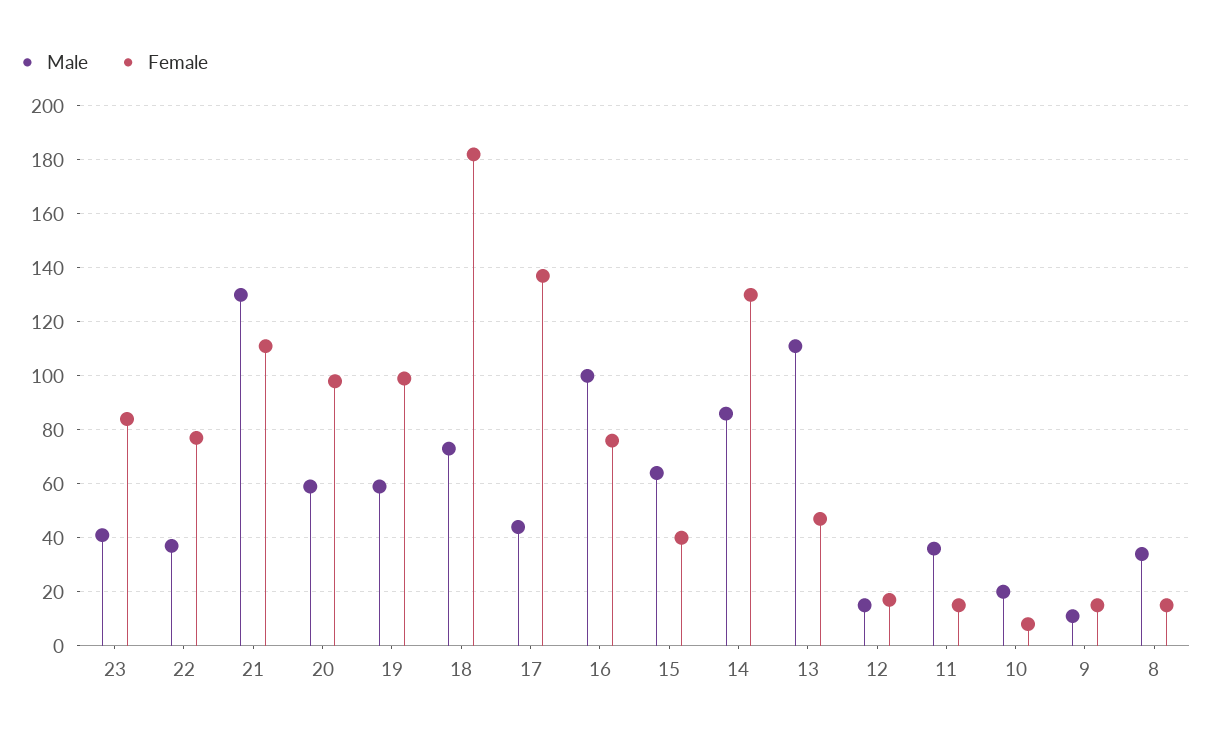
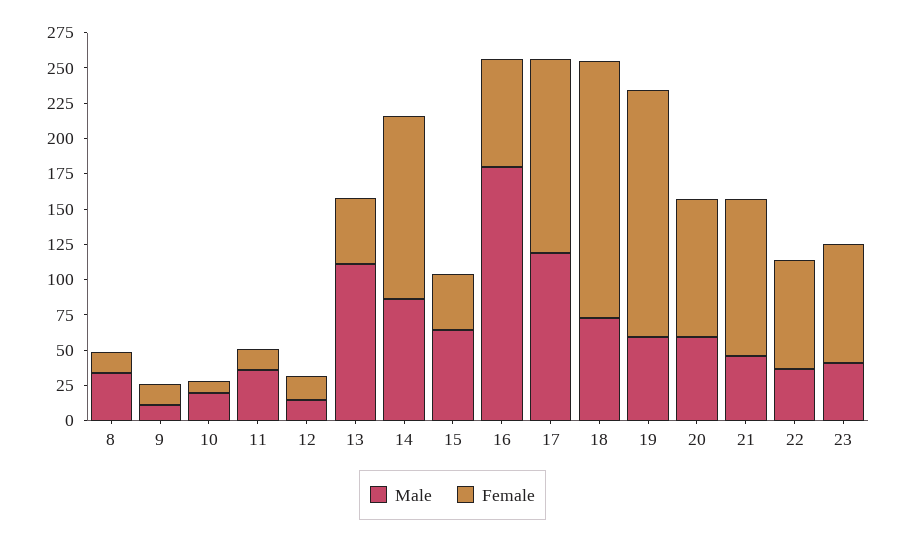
  {
    "Male": {
      "23": 40,
      "22": 35,
-     "21": 130,
+     "21": 50,
      "20": 60,
      "19": 60,
      "18": 75,
-     "17": 45,
+     "17": 125,
-     "16": 100,
+     "16": 175,
      "15": 65,
      "14": 85,
      "13": 110,
      "12": 15,
      "11": 35,
      "10": 20,
      "9": 10,
      "8": 35
    },
    "Female": {
      "23": 85,
      "22": 75,
      "21": 110,
      "20": 100,
-     "19": 100,
+     "19": 175,
      "18": 180,
      "17": 135,
      "16": 75,
      "15": 40,
      "14": 130,
      "13": 45,
      "12": 15,
      "11": 15,
      "10": 10,
      "9": 15,
      "8": 15
    }
  }

